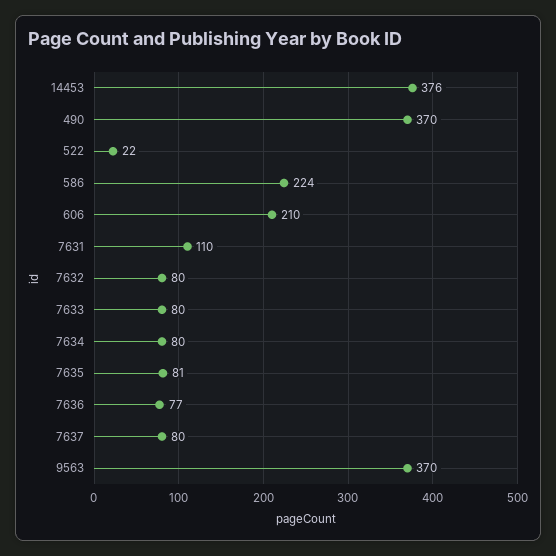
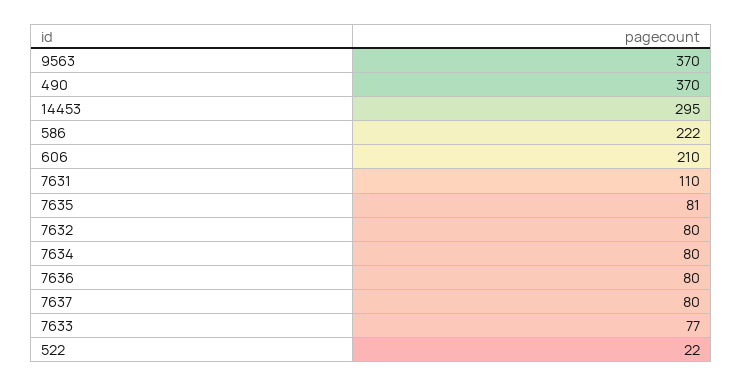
  {
-   "14453": 376,
+   "14453": 295,
    "490": 370,
    "522": 22,
-   "586": 224,
+   "586": 222,
    "606": 210,
    "7631": 110,
    "7632": 80,
-   "7633": 80,
+   "7633": 77,
    "7634": 80,
    "7635": 81,
-   "7636": 77,
+   "7636": 80,
    "7637": 80,
    "9563": 370
  }

